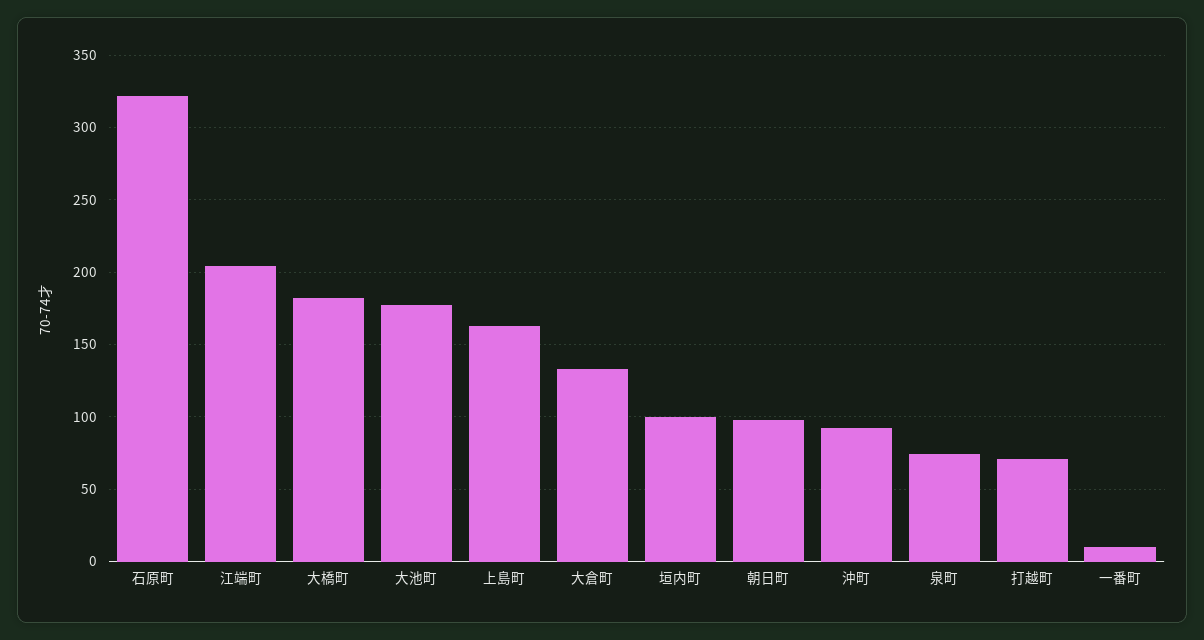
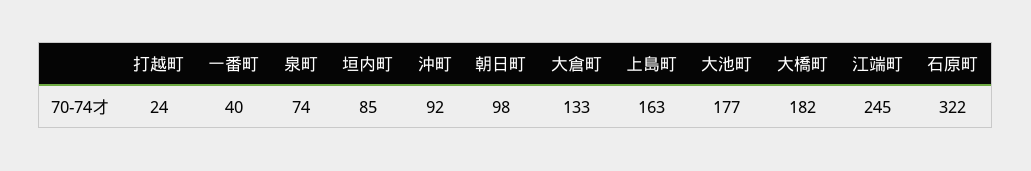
  {
    "石原町": 322,
-   "江端町": 205,
+   "江端町": 245,
    "大橋町": 182,
    "大池町": 177,
    "上島町": 163,
    "大倉町": 133,
-   "垣内町": 100,
+   "垣内町": 85,
    "朝日町": 98,
    "沖町": 92,
    "泉町": 74,
-   "打越町": 70,
+   "打越町": 24,
-   "一番町": 10
+   "一番町": 40
  }

